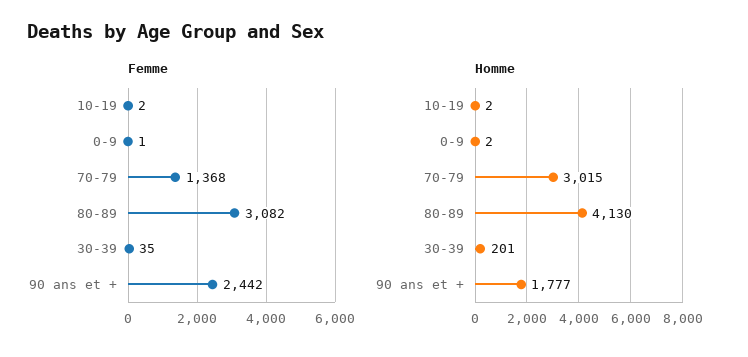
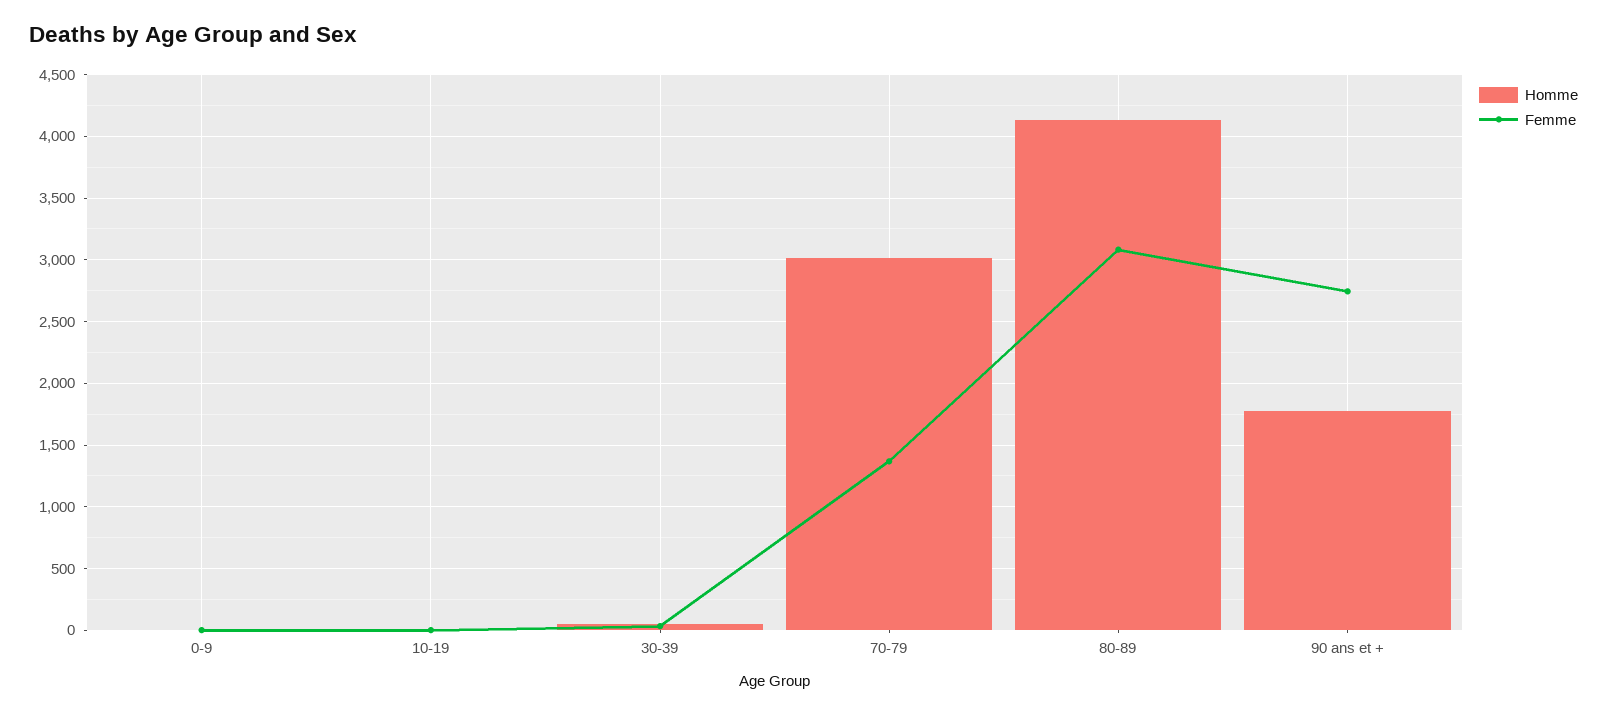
  {
    "Femme": {
      "10-19": 2,
      "0-9": 1,
      "70-79": 1368,
      "80-89": 3082,
      "30-39": 35,
-     "90 ans et +": 2442
+     "90 ans et +": 2750
    },
    "Homme": {
      "10-19": 2,
      "0-9": 2,
      "70-79": 3015,
      "80-89": 4130,
-     "30-39": 201,
+     "30-39": 50,
      "90 ans et +": 1777
    }
  }

